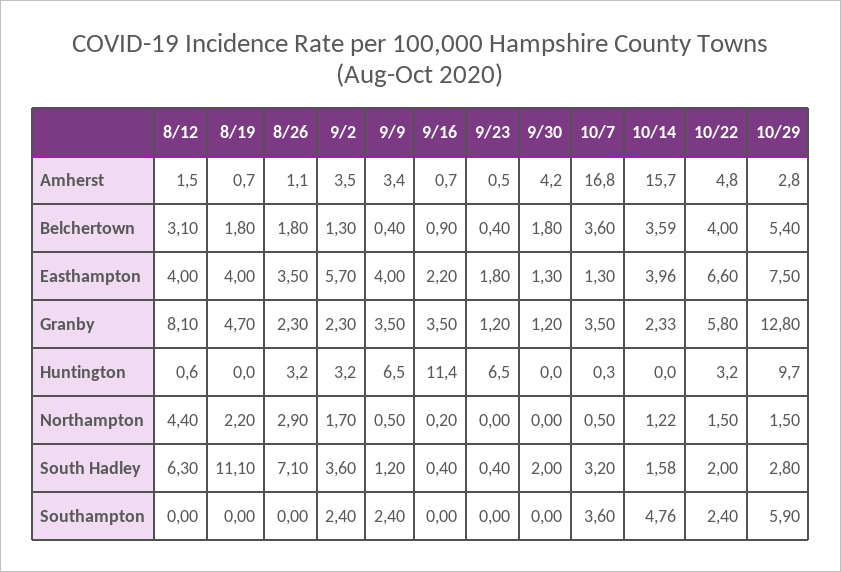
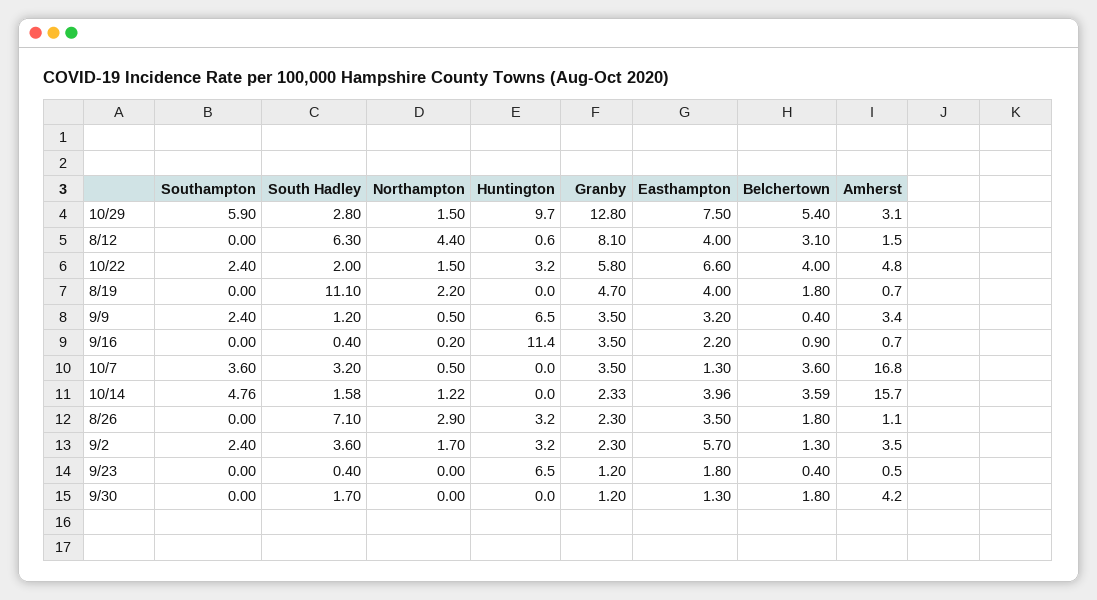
  {
    "8/12": {
      "Amherst": 1.5,
      "Belchertown": 3.1,
      "Easthampton": 4,
      "Granby": 8.1,
      "Huntington": 0.6,
      "Northampton": 4.4,
      "South Hadley": 6.3,
      "Southampton": 0
    },
    "8/19": {
      "Amherst": 0.7,
      "Belchertown": 1.8,
      "Easthampton": 4,
      "Granby": 4.7,
      "Huntington": 0,
      "Northampton": 2.2,
      "South Hadley": 11.1,
      "Southampton": 0
    },
    "8/26": {
      "Amherst": 1.1,
      "Belchertown": 1.8,
      "Easthampton": 3.5,
      "Granby": 2.3,
      "Huntington": 3.2,
      "Northampton": 2.9,
      "South Hadley": 7.1,
      "Southampton": 0
    },
    "9/2": {
      "Amherst": 3.5,
      "Belchertown": 1.3,
      "Easthampton": 5.7,
      "Granby": 2.3,
      "Huntington": 3.2,
      "Northampton": 1.7,
      "South Hadley": 3.6,
      "Southampton": 2.4
    },
    "9/9": {
      "Amherst": 3.4,
      "Belchertown": 0.4,
-     "Easthampton": 4,
+     "Easthampton": 3.2,
      "Granby": 3.5,
      "Huntington": 6.5,
      "Northampton": 0.5,
      "South Hadley": 1.2,
      "Southampton": 2.4
    },
    "9/16": {
      "Amherst": 0.7,
      "Belchertown": 0.9,
      "Easthampton": 2.2,
      "Granby": 3.5,
      "Huntington": 11.4,
      "Northampton": 0.2,
      "South Hadley": 0.4,
      "Southampton": 0
    },
    "9/23": {
      "Amherst": 0.5,
      "Belchertown": 0.4,
      "Easthampton": 1.8,
      "Granby": 1.2,
      "Huntington": 6.5,
      "Northampton": 0,
      "South Hadley": 0.4,
      "Southampton": 0
    },
    "9/30": {
      "Amherst": 4.2,
      "Belchertown": 1.8,
      "Easthampton": 1.3,
      "Granby": 1.2,
      "Huntington": 0,
      "Northampton": 0,
-     "South Hadley": 2,
+     "South Hadley": 1.7,
      "Southampton": 0
    },
    "10/7": {
      "Amherst": 16.8,
      "Belchertown": 3.6,
      "Easthampton": 1.3,
      "Granby": 3.5,
-     "Huntington": 0.3,
+     "Huntington": 0,
      "Northampton": 0.5,
      "South Hadley": 3.2,
      "Southampton": 3.6
    },
    "10/14": {
      "Amherst": 15.7,
      "Belchertown": 3.59,
      "Easthampton": 3.96,
      "Granby": 2.33,
      "Huntington": 0,
      "Northampton": 1.22,
      "South Hadley": 1.58,
      "Southampton": 4.76
    },
    "10/22": {
      "Amherst": 4.8,
      "Belchertown": 4,
      "Easthampton": 6.6,
      "Granby": 5.8,
      "Huntington": 3.2,
      "Northampton": 1.5,
      "South Hadley": 2,
      "Southampton": 2.4
    },
    "10/29": {
-     "Amherst": 2.8,
+     "Amherst": 3.1,
      "Belchertown": 5.4,
      "Easthampton": 7.5,
      "Granby": 12.8,
      "Huntington": 9.7,
      "Northampton": 1.5,
      "South Hadley": 2.8,
      "Southampton": 5.9
    }
  }

